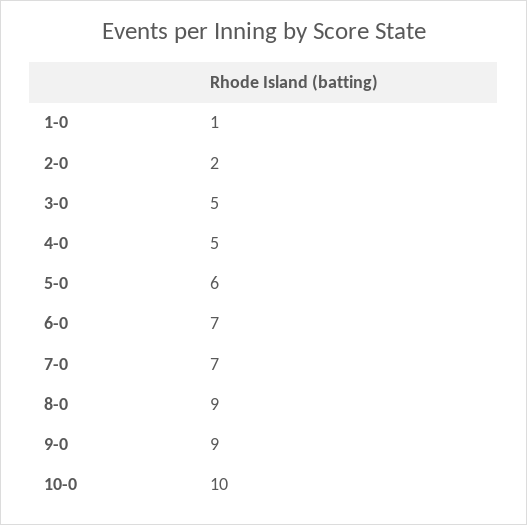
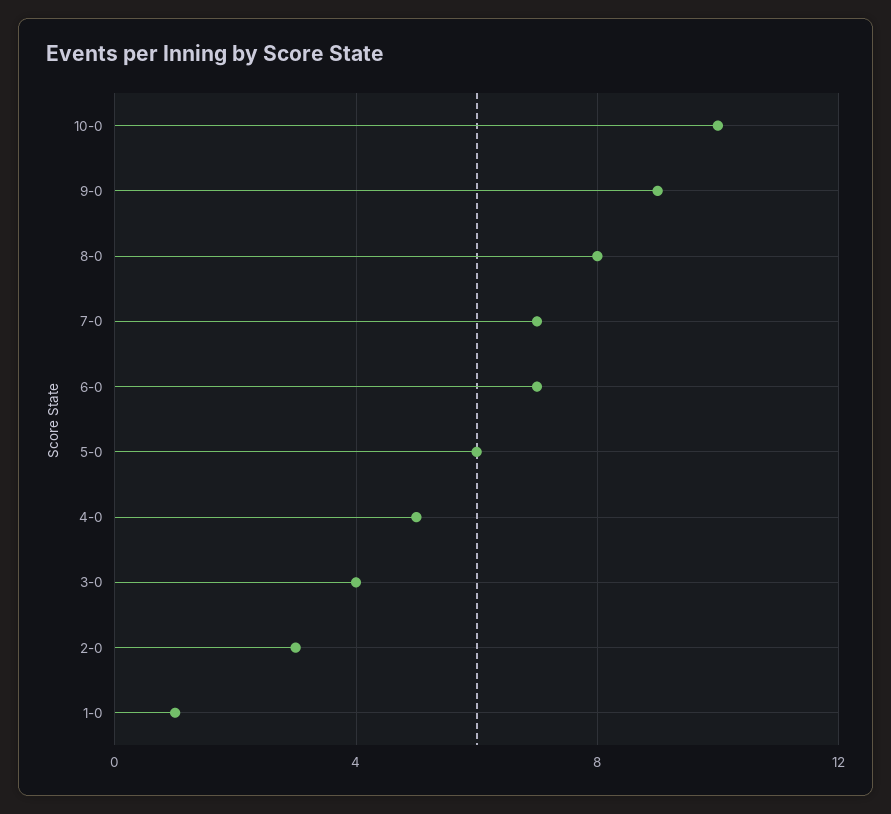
  {
    "1-0": 1,
-   "2-0": 2,
+   "2-0": 3,
-   "3-0": 5,
+   "3-0": 4,
    "4-0": 5,
    "5-0": 6,
    "6-0": 7,
    "7-0": 7,
-   "8-0": 9,
+   "8-0": 8,
    "9-0": 9,
    "10-0": 10
  }

